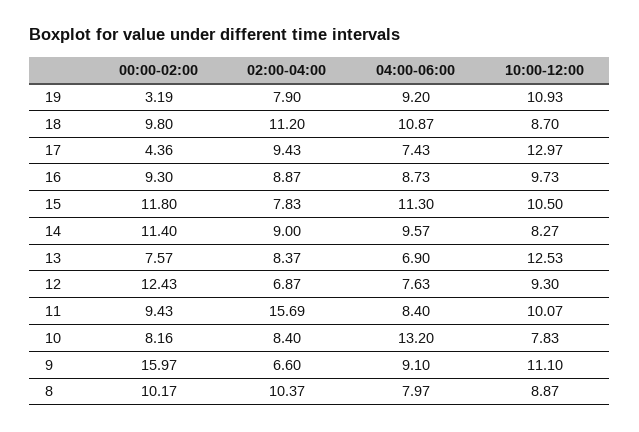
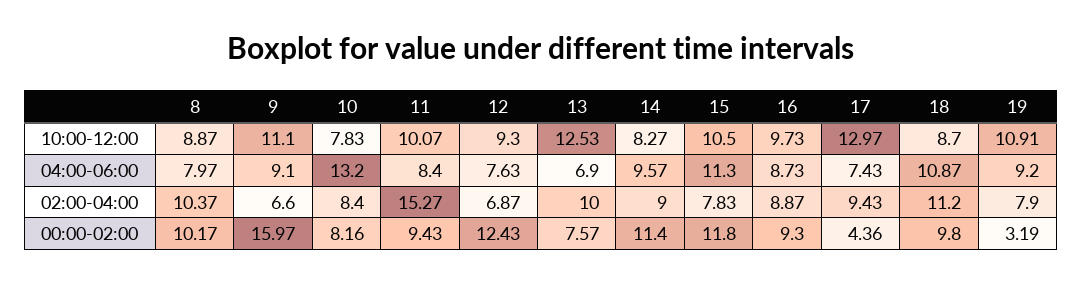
  {
    "00:00-02:00": {
      "19": 3.19,
      "18": 9.8,
      "17": 4.36,
      "16": 9.3,
      "15": 11.8,
      "14": 11.4,
      "13": 7.57,
      "12": 12.43,
      "11": 9.43,
      "10": 8.16,
      "9": 15.97,
      "8": 10.17
    },
    "02:00-04:00": {
      "19": 7.9,
      "18": 11.2,
      "17": 9.43,
      "16": 8.87,
      "15": 7.83,
      "14": 9,
-     "13": 8.37,
+     "13": 10,
      "12": 6.87,
-     "11": 15.69,
+     "11": 15.27,
      "10": 8.4,
      "9": 6.6,
      "8": 10.37
    },
    "04:00-06:00": {
      "19": 9.2,
      "18": 10.87,
      "17": 7.43,
      "16": 8.73,
      "15": 11.3,
      "14": 9.57,
      "13": 6.9,
      "12": 7.63,
      "11": 8.4,
      "10": 13.2,
      "9": 9.1,
      "8": 7.97
    },
    "10:00-12:00": {
-     "19": 10.93,
+     "19": 10.91,
      "18": 8.7,
      "17": 12.97,
      "16": 9.73,
      "15": 10.5,
      "14": 8.27,
      "13": 12.53,
      "12": 9.3,
      "11": 10.07,
      "10": 7.83,
      "9": 11.1,
      "8": 8.87
    }
  }

